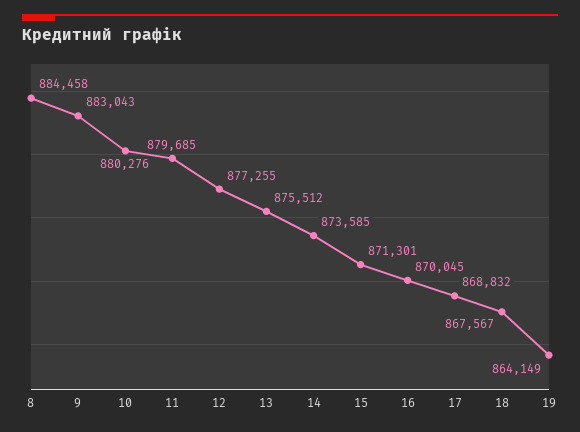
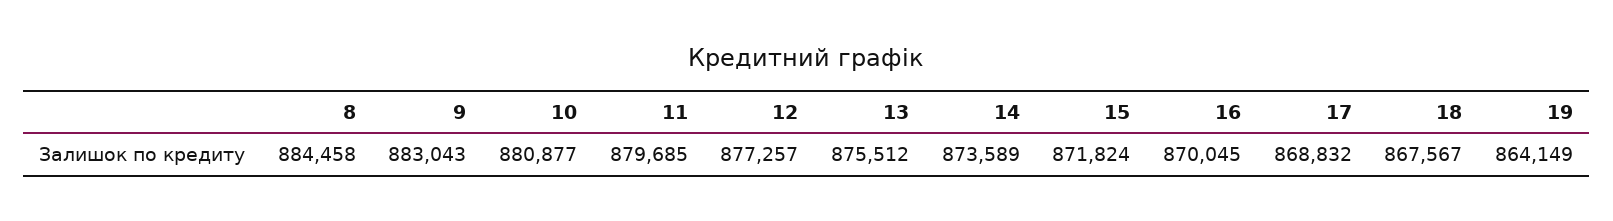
  {
    "8": 884458,
    "9": 883043,
-   "10": 880276,
+   "10": 880877,
    "11": 879685,
-   "12": 877255,
+   "12": 877257,
    "13": 875512,
-   "14": 873585,
+   "14": 873589,
-   "15": 871301,
+   "15": 871824,
    "16": 870045,
    "17": 868832,
    "18": 867567,
    "19": 864149
  }

